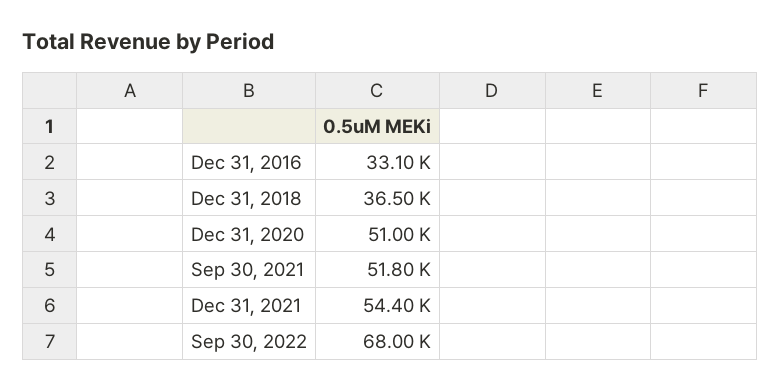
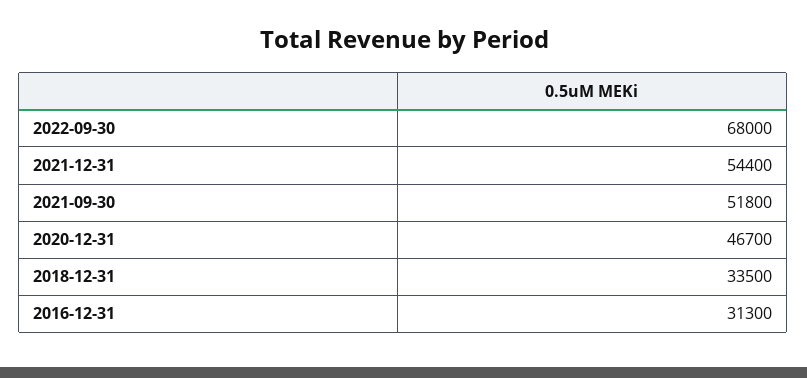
  {
-   "Dec 31, 2016": 33100,
+   "Dec 31, 2016": 31300,
-   "Dec 31, 2018": 36500,
+   "Dec 31, 2018": 33500,
-   "Dec 31, 2020": 51000,
+   "Dec 31, 2020": 46700,
    "Sep 30, 2021": 51800,
    "Dec 31, 2021": 54400,
    "Sep 30, 2022": 68000
  }

